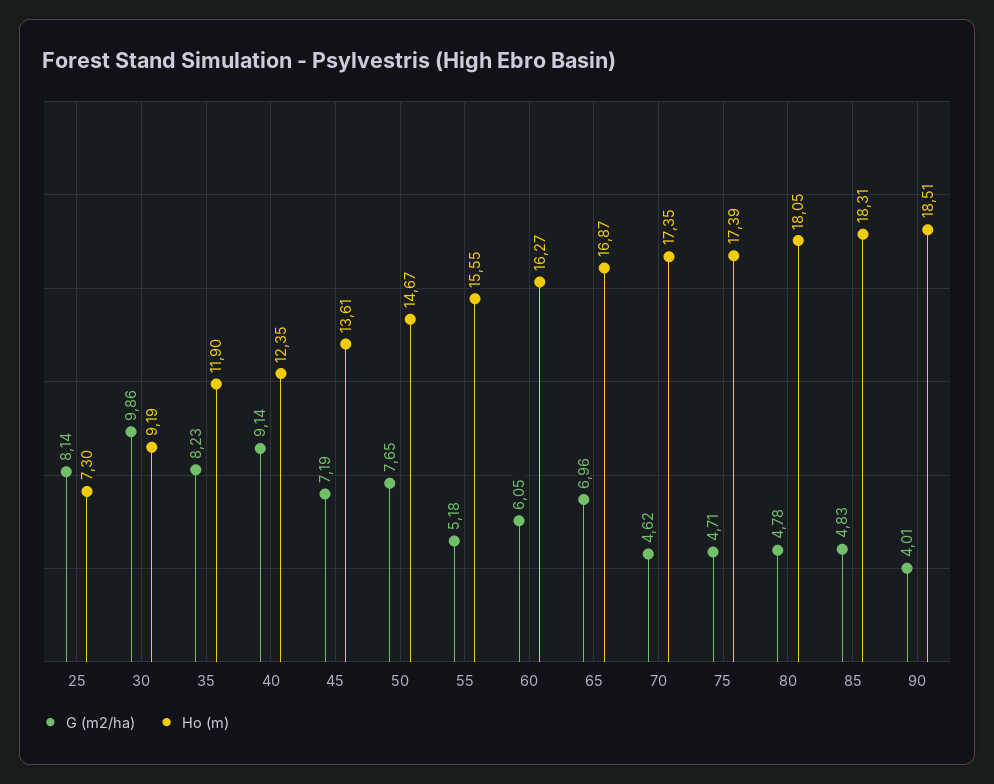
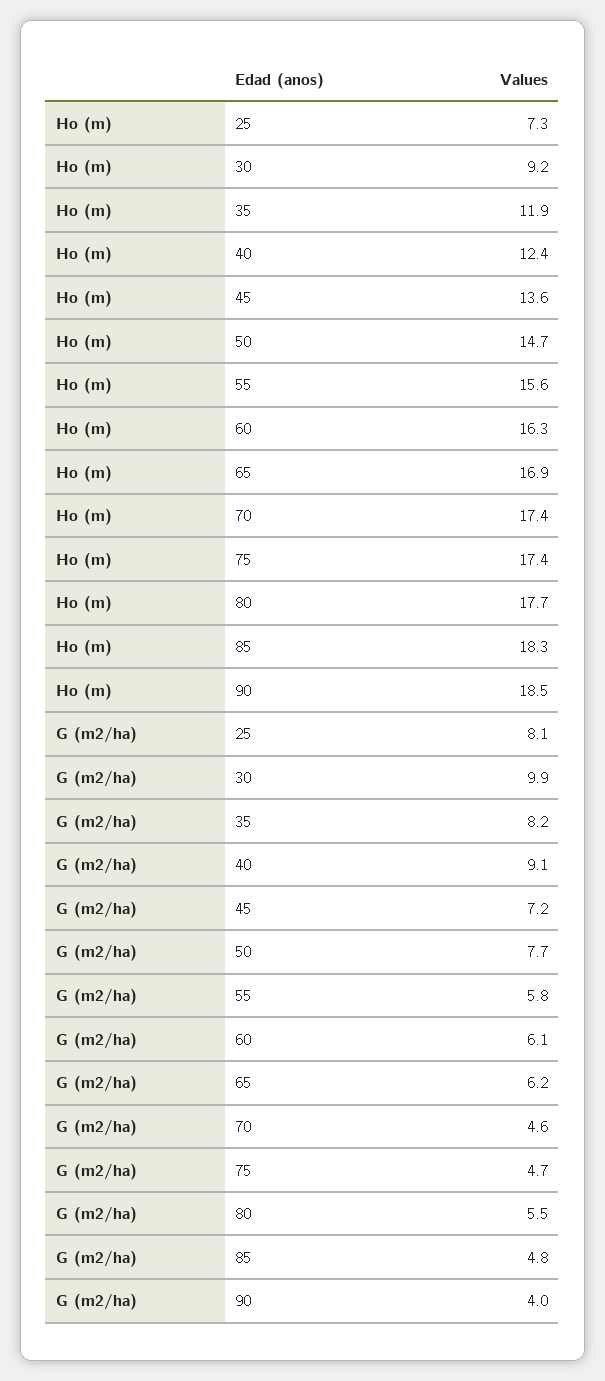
  {
    "G (m2/ha)": {
      "25": 8.14,
      "30": 9.86,
      "35": 8.23,
      "40": 9.14,
      "45": 7.19,
      "50": 7.65,
-     "55": 5.18,
+     "55": 5.8,
      "60": 6.05,
-     "65": 6.96,
+     "65": 6.2,
      "70": 4.62,
      "75": 4.71,
-     "80": 4.78,
+     "80": 5.5,
      "85": 4.83,
      "90": 4.01
    },
    "Ho (m)": {
      "25": 7.3,
      "30": 9.19,
      "35": 11.9,
      "40": 12.35,
      "45": 13.61,
      "50": 14.67,
      "55": 15.55,
      "60": 16.27,
      "65": 16.87,
      "70": 17.35,
      "75": 17.39,
-     "80": 18.05,
+     "80": 17.7,
      "85": 18.31,
      "90": 18.51
    }
  }

